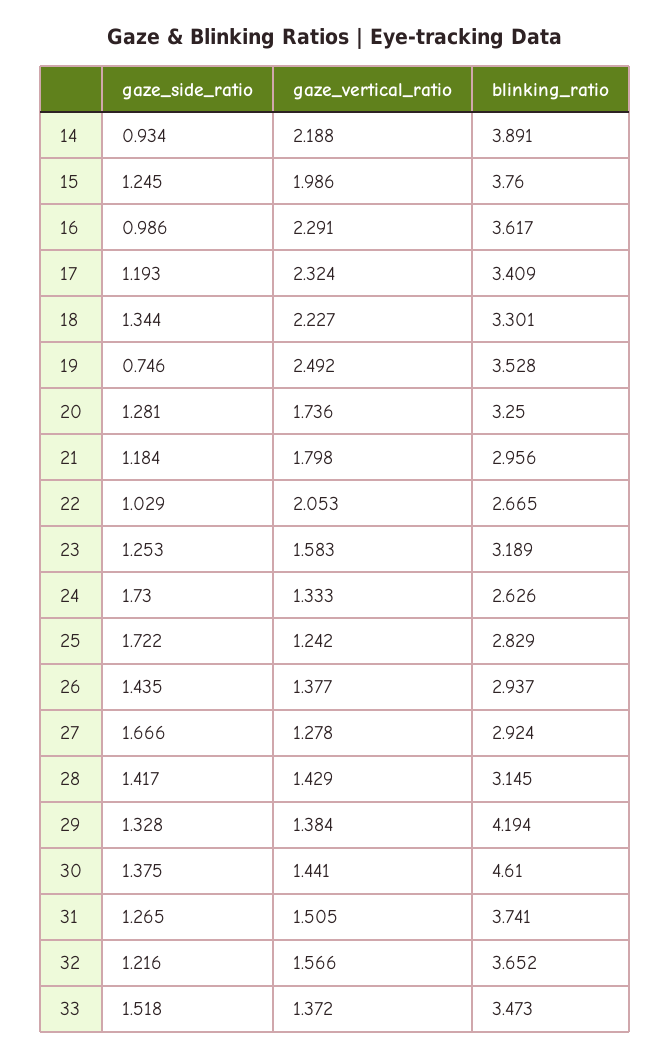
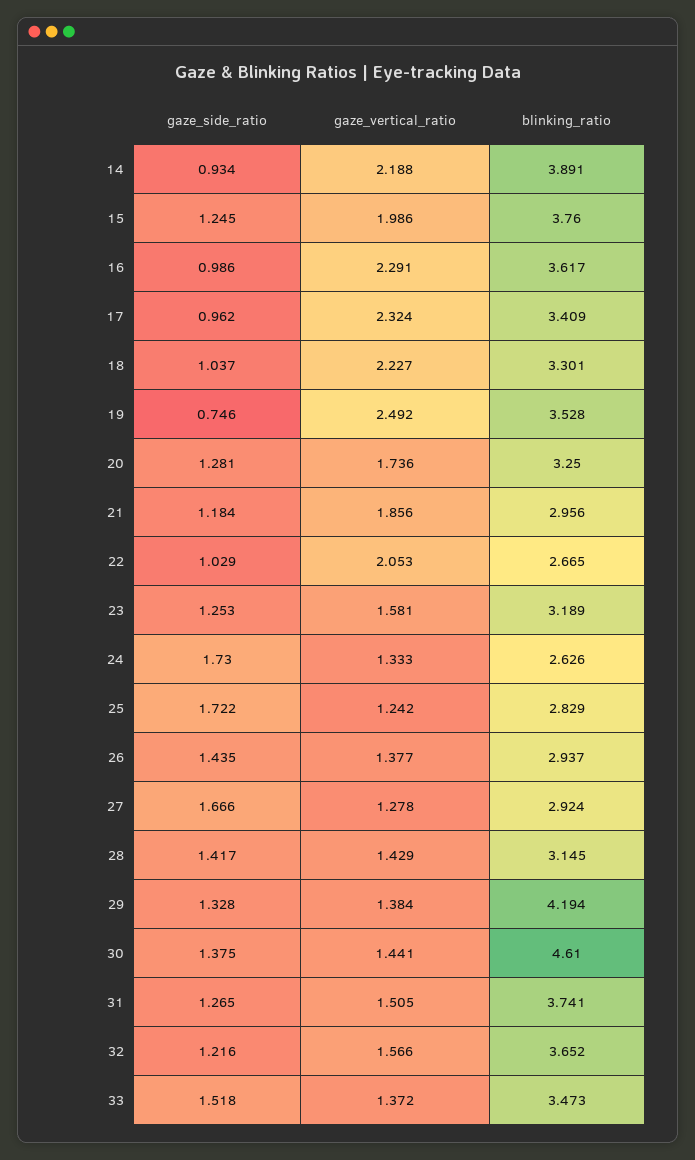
  {
    "gaze_side_ratio": {
      "14": 0.934,
      "15": 1.245,
      "16": 0.986,
-     "17": 1.193,
+     "17": 0.962,
-     "18": 1.344,
+     "18": 1.037,
      "19": 0.746,
      "20": 1.281,
      "21": 1.184,
      "22": 1.029,
      "23": 1.253,
      "24": 1.73,
      "25": 1.722,
      "26": 1.435,
      "27": 1.666,
      "28": 1.417,
      "29": 1.328,
      "30": 1.375,
      "31": 1.265,
      "32": 1.216,
      "33": 1.518
    },
    "gaze_vertical_ratio": {
      "14": 2.188,
      "15": 1.986,
      "16": 2.291,
      "17": 2.324,
      "18": 2.227,
      "19": 2.492,
      "20": 1.736,
-     "21": 1.798,
+     "21": 1.856,
      "22": 2.053,
-     "23": 1.583,
+     "23": 1.581,
      "24": 1.333,
      "25": 1.242,
      "26": 1.377,
      "27": 1.278,
      "28": 1.429,
      "29": 1.384,
      "30": 1.441,
      "31": 1.505,
      "32": 1.566,
      "33": 1.372
    },
    "blinking_ratio": {
      "14": 3.891,
      "15": 3.76,
      "16": 3.617,
      "17": 3.409,
      "18": 3.301,
      "19": 3.528,
      "20": 3.25,
      "21": 2.956,
      "22": 2.665,
      "23": 3.189,
      "24": 2.626,
      "25": 2.829,
      "26": 2.937,
      "27": 2.924,
      "28": 3.145,
      "29": 4.194,
      "30": 4.61,
      "31": 3.741,
      "32": 3.652,
      "33": 3.473
    }
  }

